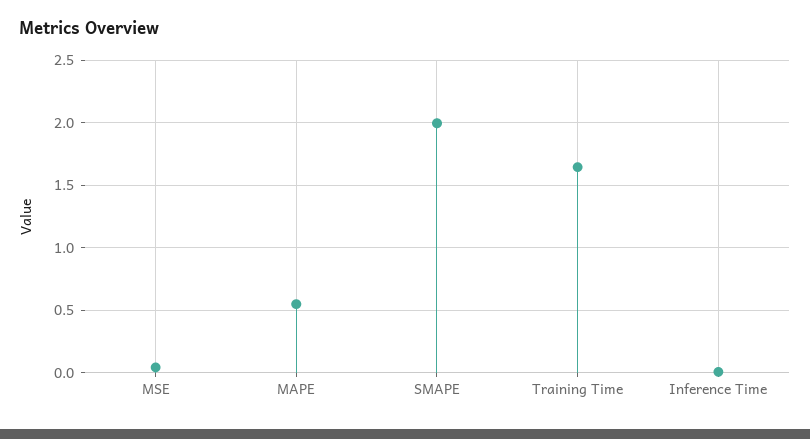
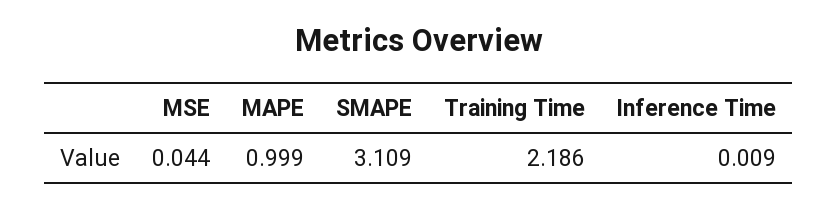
  {
    "MSE": 0.044,
-   "MAPE": 0.55,
+   "MAPE": 0.999,
-   "SMAPE": 2,
+   "SMAPE": 3.109,
-   "Training Time": 1.65,
+   "Training Time": 2.186,
    "Inference Time": 0.009
  }

